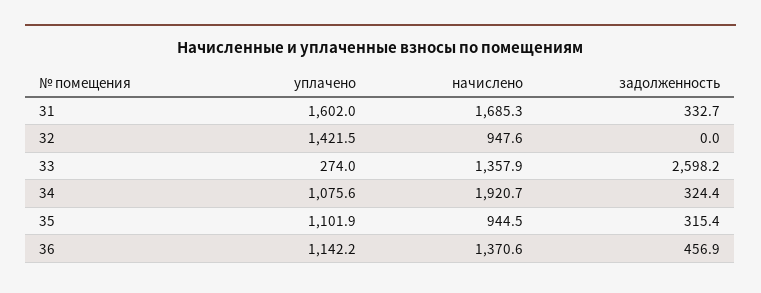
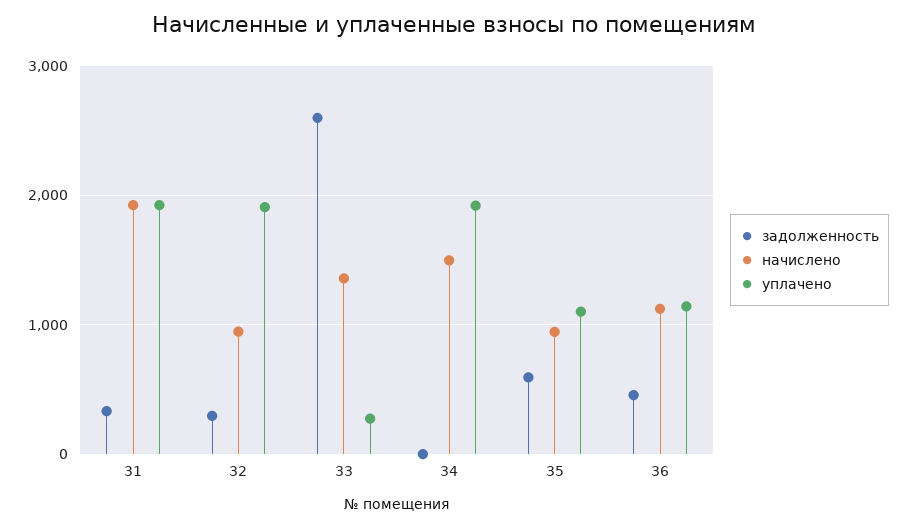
  {
    "уплачено": {
-     "31": 1602,
+     "31": 1900,
-     "32": 1421.5,
+     "32": 1900,
      "33": 274,
-     "34": 1075.6,
+     "34": 1900,
      "35": 1101.9,
      "36": 1142.2
    },
    "начислено": {
-     "31": 1685.3,
+     "31": 1900,
      "32": 947.6,
      "33": 1357.9,
-     "34": 1920.7,
+     "34": 1500,
      "35": 944.5,
-     "36": 1370.6
+     "36": 1100
    },
    "задолженность": {
      "31": 332.7,
-     "32": 0,
+     "32": 300,
      "33": 2598.2,
-     "34": 324.4,
+     "34": 0,
-     "35": 315.4,
+     "35": 600,
      "36": 456.9
    }
  }

